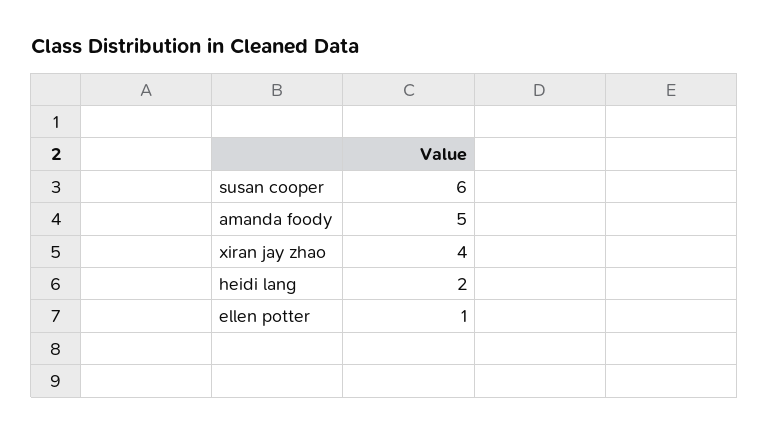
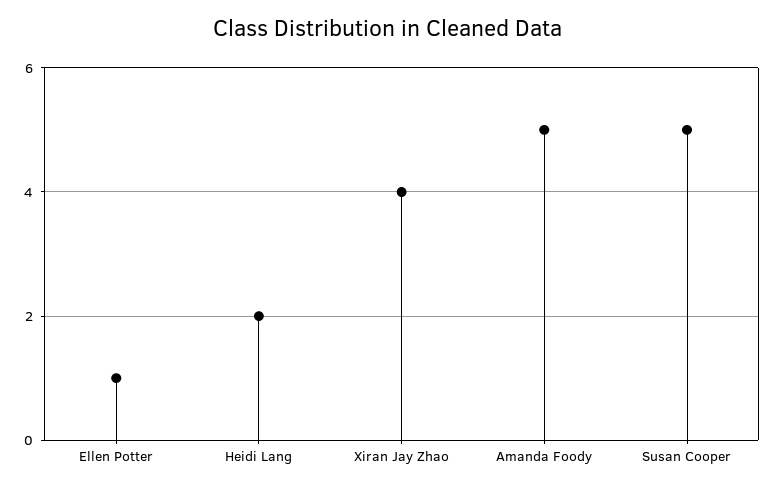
  {
-   "susan cooper": 6,
+   "susan cooper": 5,
    "amanda foody": 5,
    "xiran jay zhao": 4,
    "heidi lang": 2,
    "ellen potter": 1
  }

